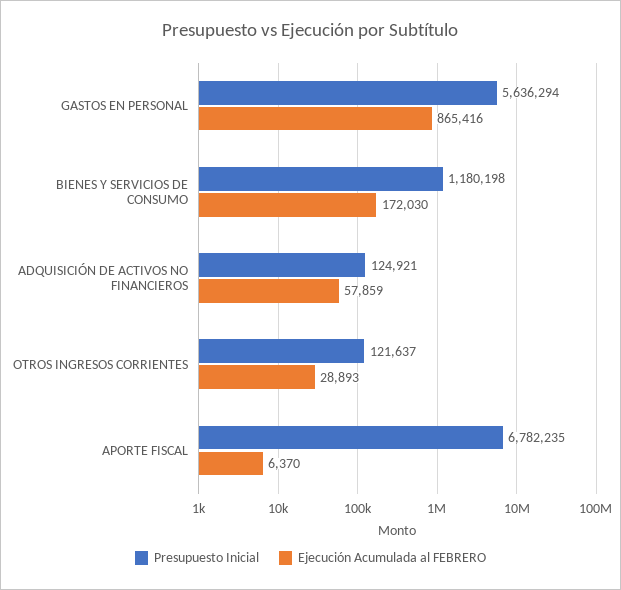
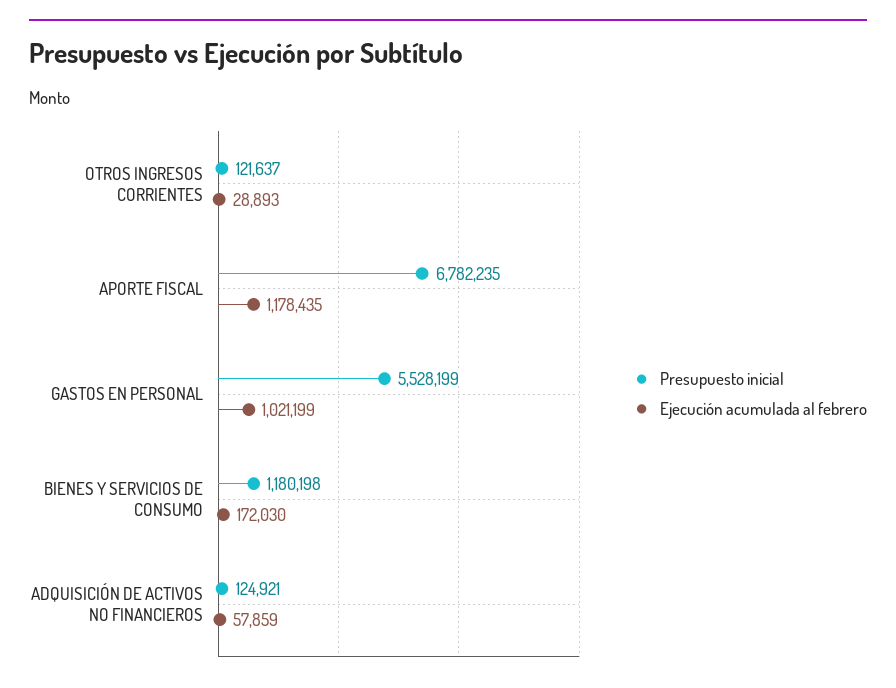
  {
    "Presupuesto Inicial": {
-     "GASTOS EN PERSONAL": 5636294,
+     "GASTOS EN PERSONAL": 5528199,
      "BIENES Y SERVICIOS DE CONSUMO": 1180198,
      "ADQUISICIÓN DE ACTIVOS NO FINANCIEROS": 124921,
      "OTROS INGRESOS CORRIENTES": 121637,
      "APORTE FISCAL": 6782235
    },
    "Ejecución Acumulada al FEBRERO": {
-     "GASTOS EN PERSONAL": 865416,
+     "GASTOS EN PERSONAL": 1021199,
      "BIENES Y SERVICIOS DE CONSUMO": 172030,
      "ADQUISICIÓN DE ACTIVOS NO FINANCIEROS": 57859,
      "OTROS INGRESOS CORRIENTES": 28893,
-     "APORTE FISCAL": 6370
+     "APORTE FISCAL": 1178435
    }
  }

